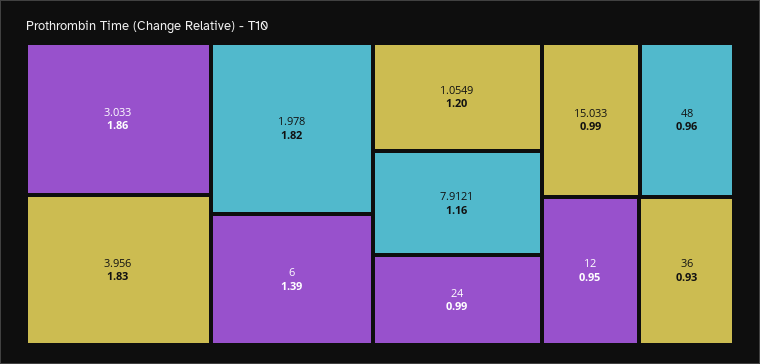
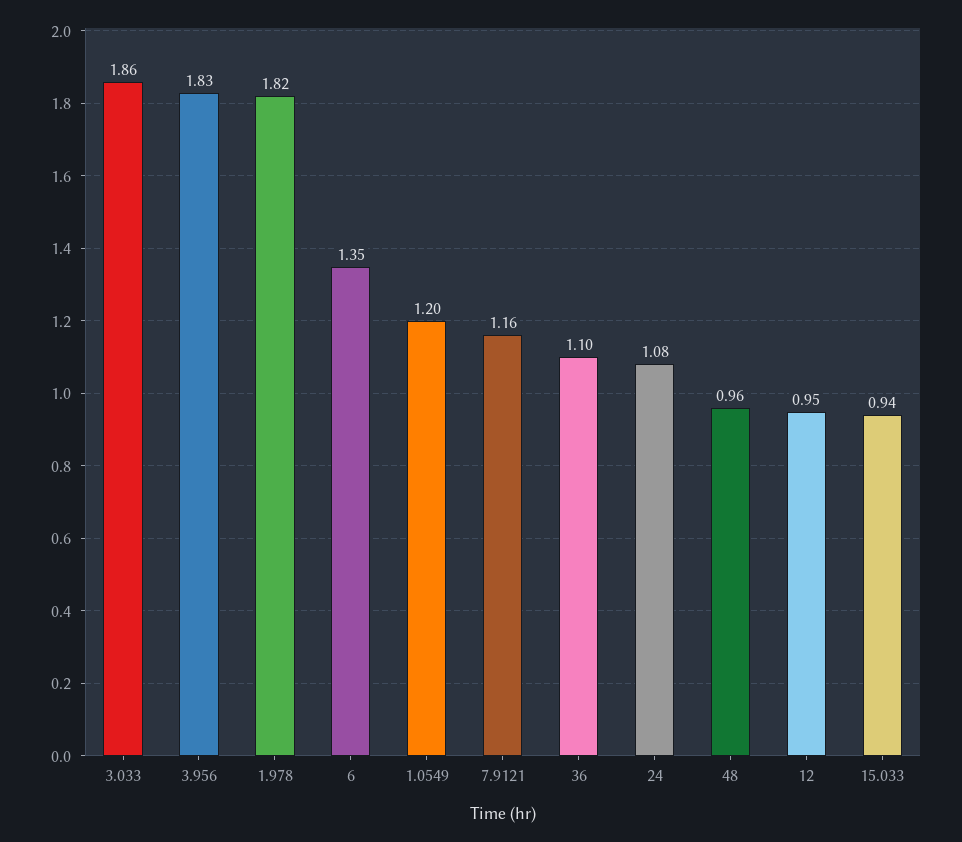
  {
    "3.033": 1.86,
    "3.956": 1.83,
    "1.978": 1.82,
-   "6": 1.39,
+   "6": 1.35,
    "1.0549": 1.2,
    "7.9121": 1.16,
-   "24": 0.99,
+   "24": 1.08,
-   "15.033": 0.99,
+   "15.033": 0.94,
    "48": 0.96,
    "12": 0.95,
-   "36": 0.93
+   "36": 1.1
  }

